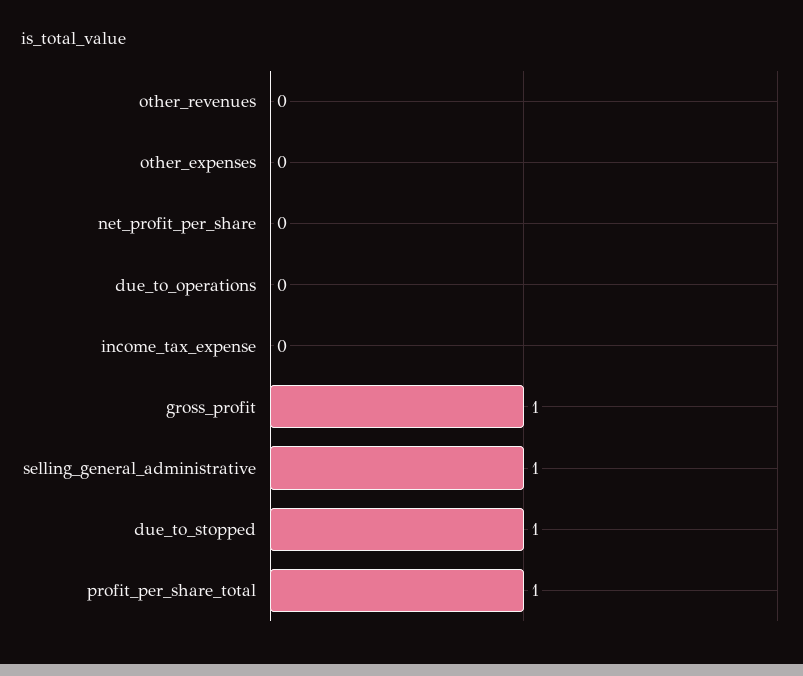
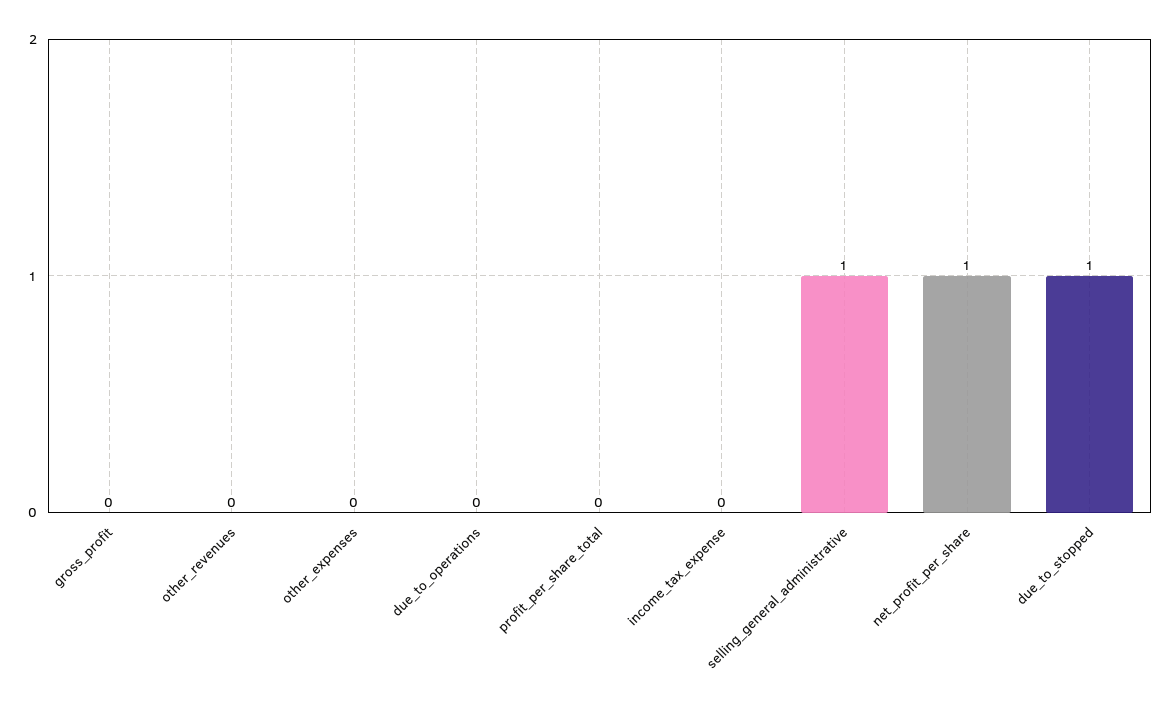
  {
    "other_revenues": 0,
    "other_expenses": 0,
-   "net_profit_per_share": 0,
+   "net_profit_per_share": 1,
    "due_to_operations": 0,
    "income_tax_expense": 0,
-   "gross_profit": 1,
+   "gross_profit": 0,
    "selling_general_administrative": 1,
    "due_to_stopped": 1,
-   "profit_per_share_total": 1
+   "profit_per_share_total": 0
  }

